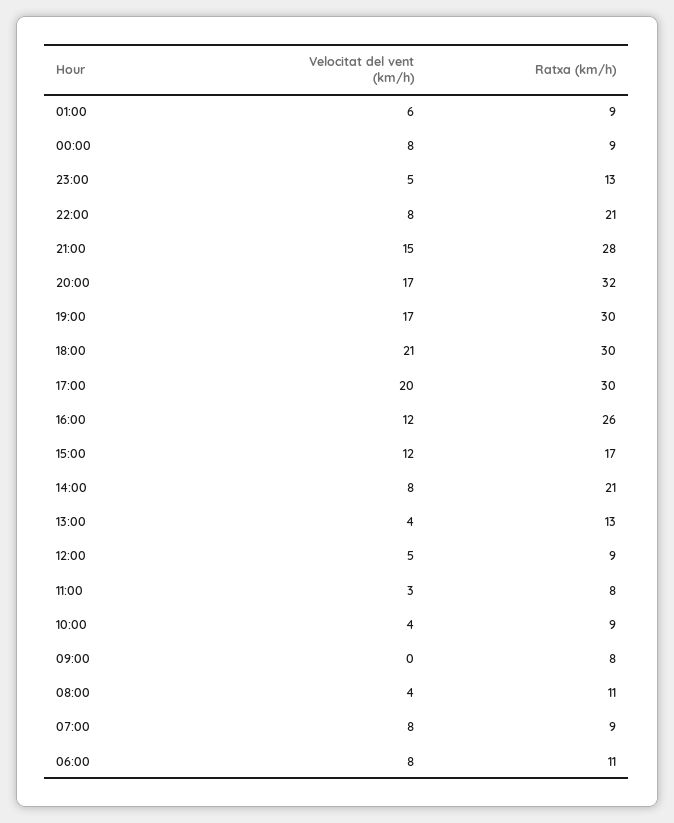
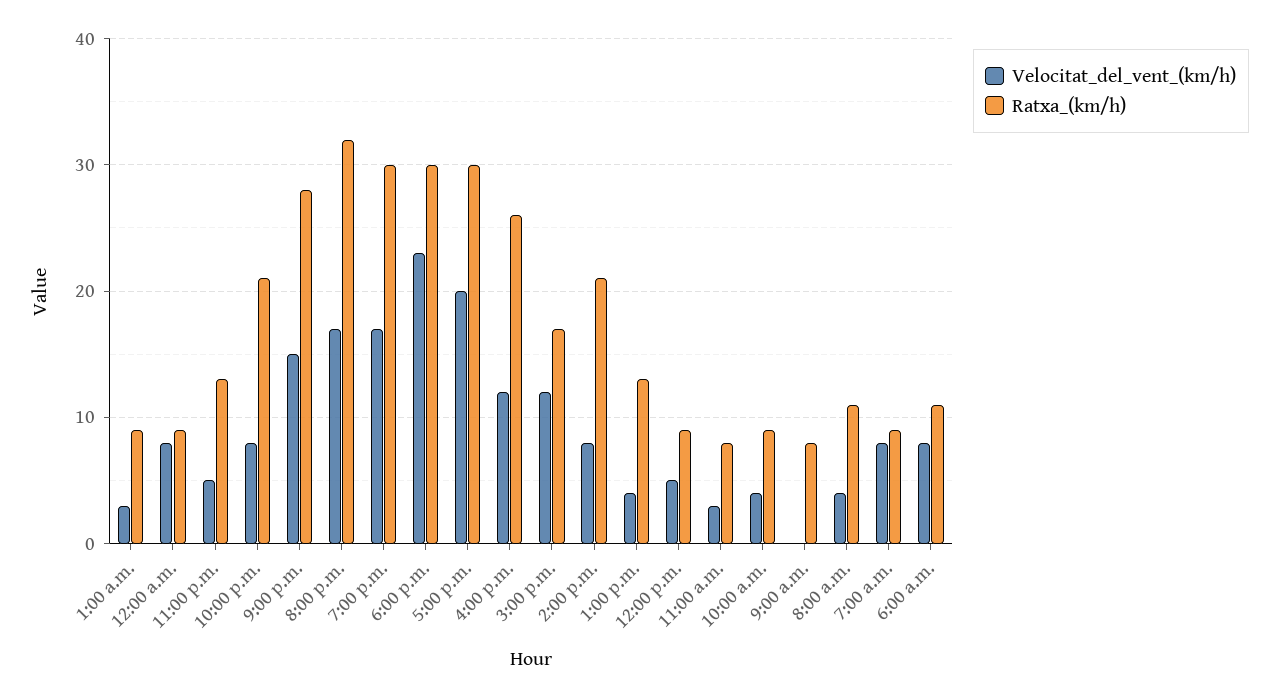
  {
    "Velocitat del vent (km/h)": {
-     "01:00": 6,
+     "01:00": 3,
      "00:00": 8,
      "23:00": 5,
      "22:00": 8,
      "21:00": 15,
      "20:00": 17,
      "19:00": 17,
-     "18:00": 21,
+     "18:00": 23,
      "17:00": 20,
      "16:00": 12,
      "15:00": 12,
      "14:00": 8,
      "13:00": 4,
      "12:00": 5,
      "11:00": 3,
      "10:00": 4,
      "09:00": 0,
      "08:00": 4,
      "07:00": 8,
      "06:00": 8
    },
    "Ratxa (km/h)": {
      "01:00": 9,
      "00:00": 9,
      "23:00": 13,
      "22:00": 21,
      "21:00": 28,
      "20:00": 32,
      "19:00": 30,
      "18:00": 30,
      "17:00": 30,
      "16:00": 26,
      "15:00": 17,
      "14:00": 21,
      "13:00": 13,
      "12:00": 9,
      "11:00": 8,
      "10:00": 9,
      "09:00": 8,
      "08:00": 11,
      "07:00": 9,
      "06:00": 11
    }
  }

